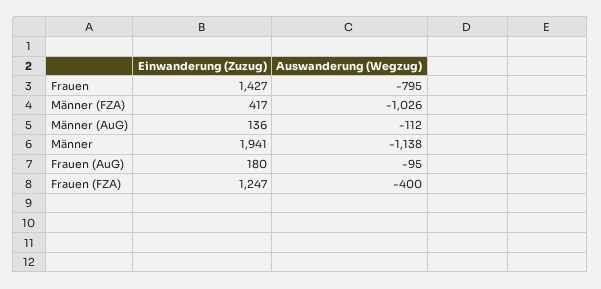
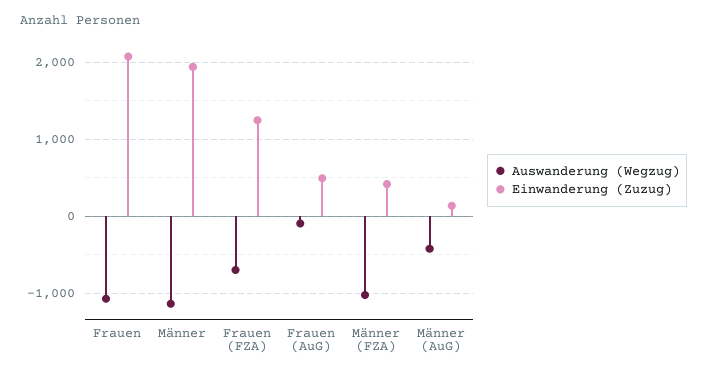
  {
    "Einwanderung (Zuzug)": {
-     "Frauen": 1427,
+     "Frauen": 2100,
      "Männer (FZA)": 417,
      "Männer (AuG)": 136,
      "Männer": 1941,
-     "Frauen (AuG)": 180,
+     "Frauen (AuG)": 500,
      "Frauen (FZA)": 1247
    },
    "Auswanderung (Wegzug)": {
-     "Frauen": -795,
+     "Frauen": -1100,
      "Männer (FZA)": -1026,
-     "Männer (AuG)": -112,
+     "Männer (AuG)": -400,
      "Männer": -1138,
      "Frauen (AuG)": -95,
-     "Frauen (FZA)": -400
+     "Frauen (FZA)": -700
    }
  }

